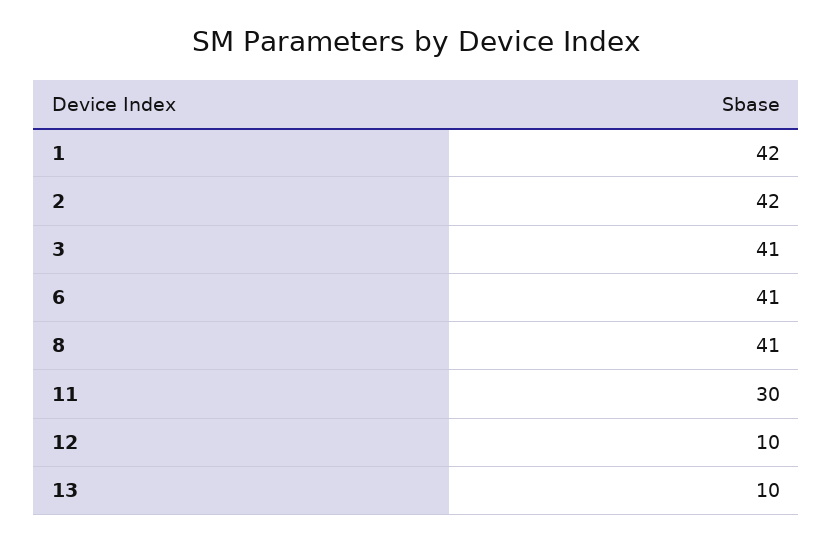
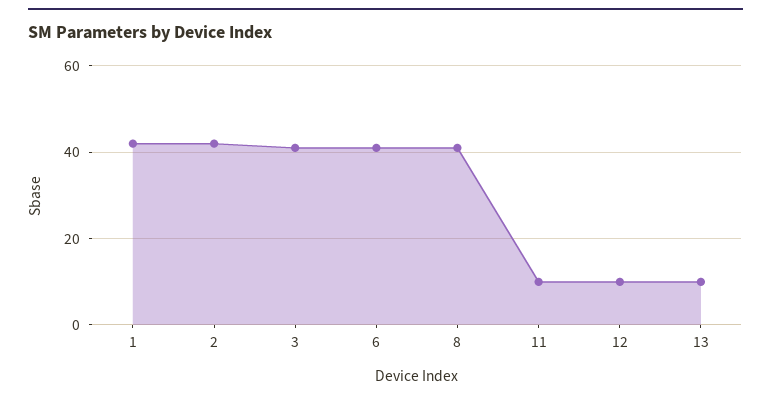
  {
    "1": 42,
    "2": 42,
    "3": 41,
    "6": 41,
    "8": 41,
-   "11": 30,
+   "11": 10,
    "12": 10,
    "13": 10
  }

